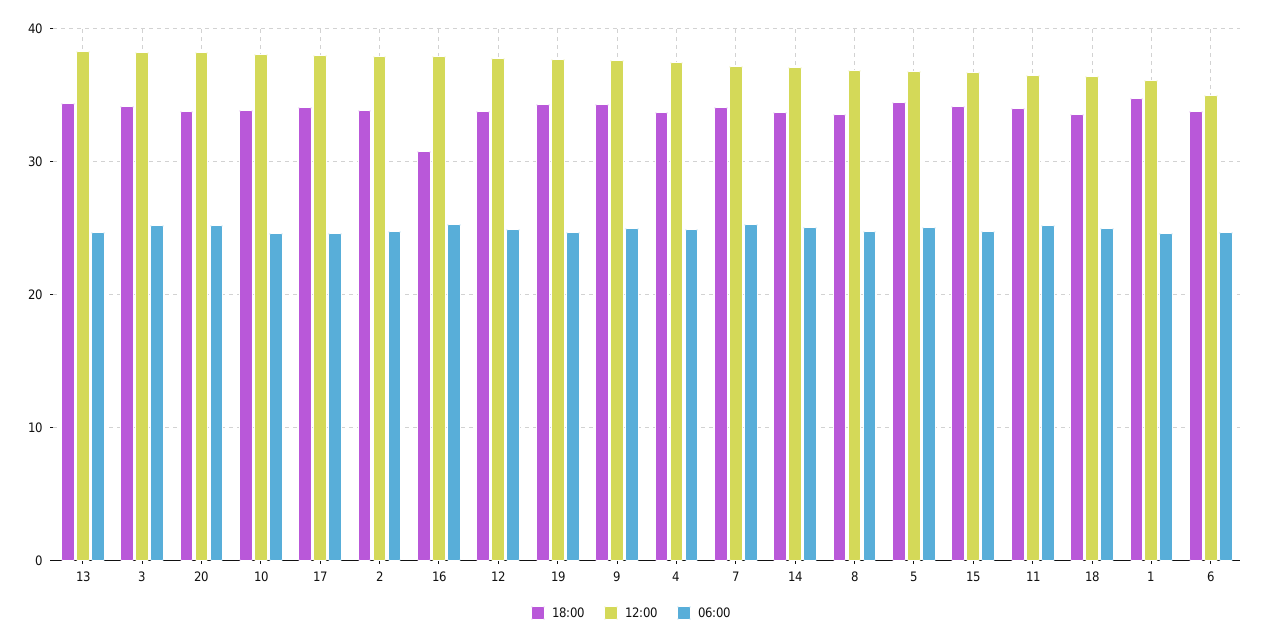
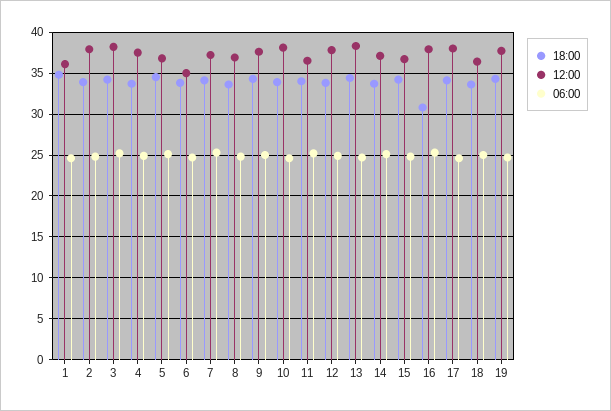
  {
    "18:00": {
      "13": 34,
      "3": 34,
-     "20": 34,
      "10": 34,
      "17": 34,
      "2": 34,
      "16": 31,
      "12": 34,
      "19": 34,
      "9": 34,
      "4": 34,
      "7": 34,
      "14": 34,
      "8": 34,
      "5": 35,
      "15": 34,
      "11": 34,
      "18": 34,
      "1": 35,
      "6": 34
    },
    "12:00": {
      "13": 38,
      "3": 38,
-     "20": 38,
      "10": 38,
      "17": 38,
      "2": 38,
      "16": 38,
      "12": 38,
      "19": 38,
      "9": 38,
      "4": 38,
      "7": 37,
      "14": 37,
      "8": 37,
      "5": 37,
      "15": 37,
      "11": 37,
      "18": 36,
      "1": 36,
      "6": 35
    },
    "06:00": {
      "13": 25,
      "3": 25,
-     "20": 25,
      "10": 25,
      "17": 25,
      "2": 25,
      "16": 25,
      "12": 25,
      "19": 25,
      "9": 25,
      "4": 25,
      "7": 25,
      "14": 25,
      "8": 25,
      "5": 25,
      "15": 25,
      "11": 25,
      "18": 25,
      "1": 25,
      "6": 25
    }
  }

